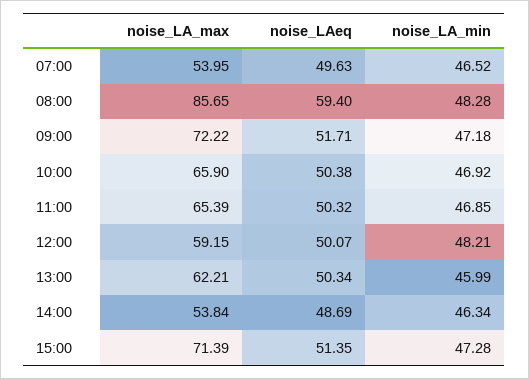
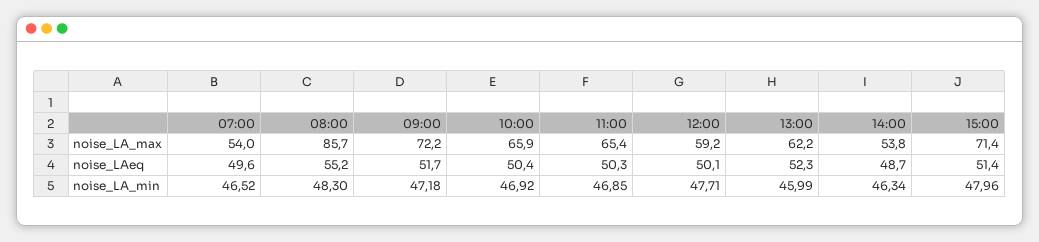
  {
    "noise_LA_max": {
      "07:00": 53.95,
      "08:00": 85.65,
      "09:00": 72.22,
      "10:00": 65.9,
      "11:00": 65.39,
      "12:00": 59.15,
      "13:00": 62.21,
      "14:00": 53.84,
      "15:00": 71.39
    },
    "noise_LAeq": {
      "07:00": 49.63,
-     "08:00": 59.4,
+     "08:00": 55.2,
      "09:00": 51.71,
      "10:00": 50.38,
      "11:00": 50.32,
      "12:00": 50.07,
-     "13:00": 50.34,
+     "13:00": 52.3,
      "14:00": 48.69,
      "15:00": 51.35
    },
    "noise_LA_min": {
      "07:00": 46.52,
-     "08:00": 48.28,
+     "08:00": 48.3,
      "09:00": 47.18,
      "10:00": 46.92,
      "11:00": 46.85,
-     "12:00": 48.21,
+     "12:00": 47.71,
      "13:00": 45.99,
      "14:00": 46.34,
-     "15:00": 47.28
+     "15:00": 47.96
    }
  }

